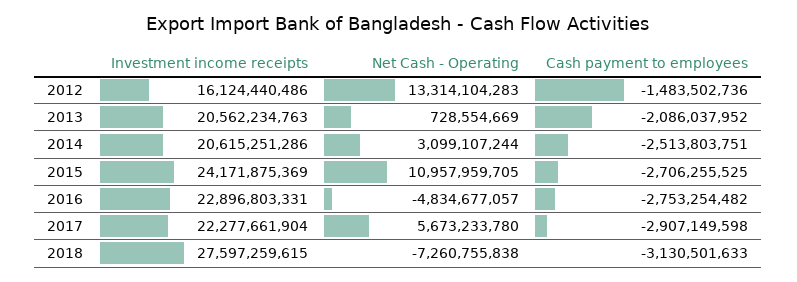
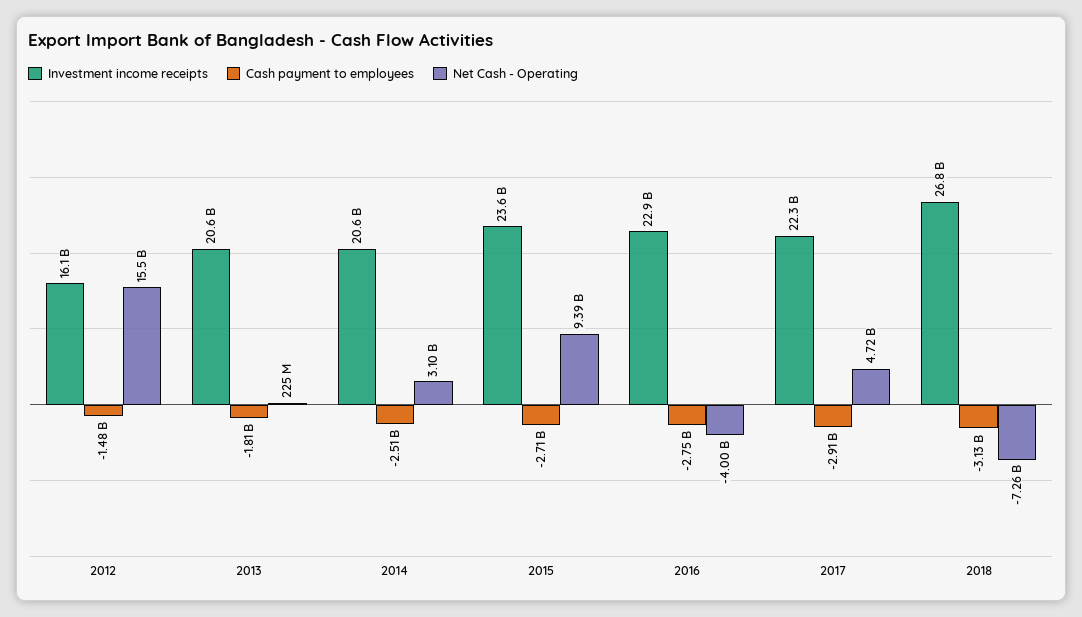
  {
    "Investment income receipts": {
      "2012": 16124440486,
      "2013": 20562234763,
      "2014": 20615251286,
-     "2015": 24171875369,
+     "2015": 23600000000,
      "2016": 22896803331,
      "2017": 22277661904,
-     "2018": 27597259615
+     "2018": 26800000000
    },
    "Net Cash - Operating": {
-     "2012": 13314104283,
+     "2012": 15500000000,
-     "2013": 728554669,
+     "2013": 225000000,
      "2014": 3099107244,
-     "2015": 10957959705,
+     "2015": 9390000000,
-     "2016": -4834677057,
+     "2016": -4000000000,
-     "2017": 5673233780,
+     "2017": 4720000000,
      "2018": -7260755838
    },
    "Cash payment to employees": {
      "2012": -1483502736,
-     "2013": -2086037952,
+     "2013": -1810000000,
      "2014": -2513803751,
      "2015": -2706255525,
      "2016": -2753254482,
      "2017": -2907149598,
      "2018": -3130501633
    }
  }

